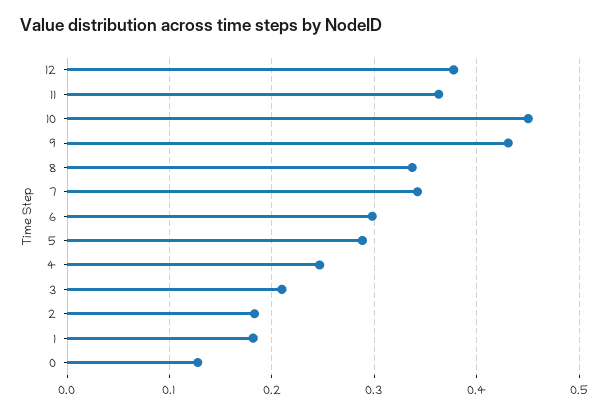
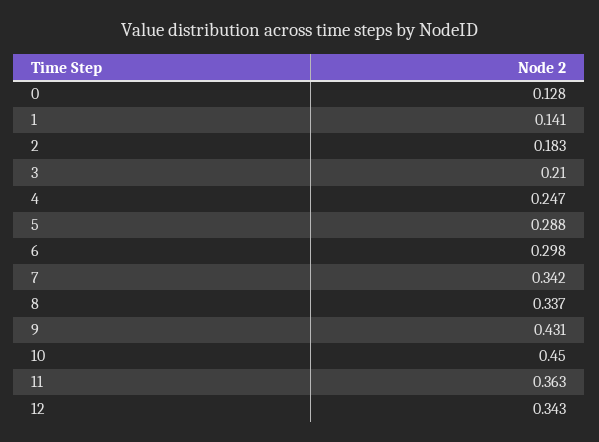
  {
-   "12": 0.38,
+   "12": 0.343,
    "11": 0.363,
    "10": 0.45,
    "9": 0.431,
    "8": 0.337,
    "7": 0.342,
    "6": 0.298,
    "5": 0.288,
    "4": 0.247,
    "3": 0.21,
    "2": 0.183,
-   "1": 0.18,
+   "1": 0.141,
    "0": 0.128
  }

